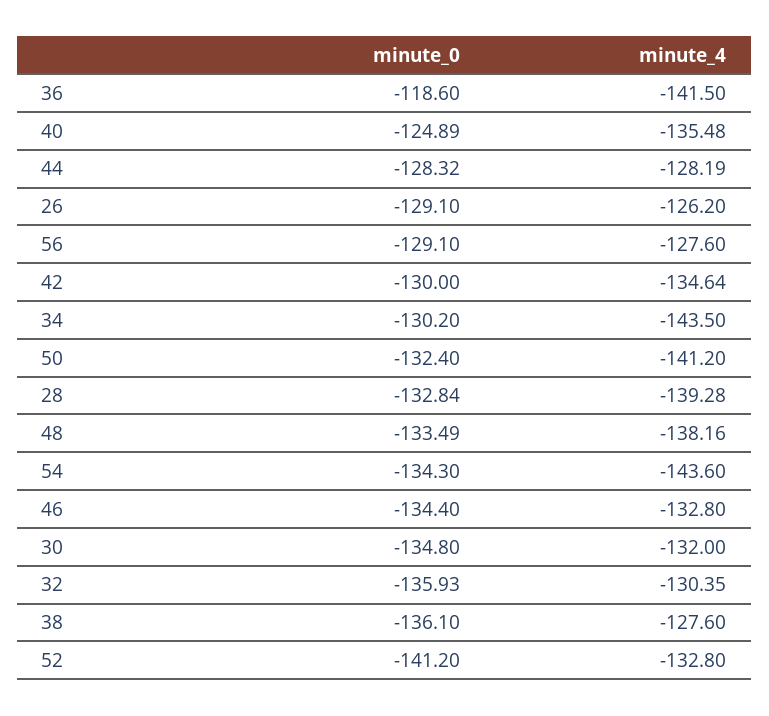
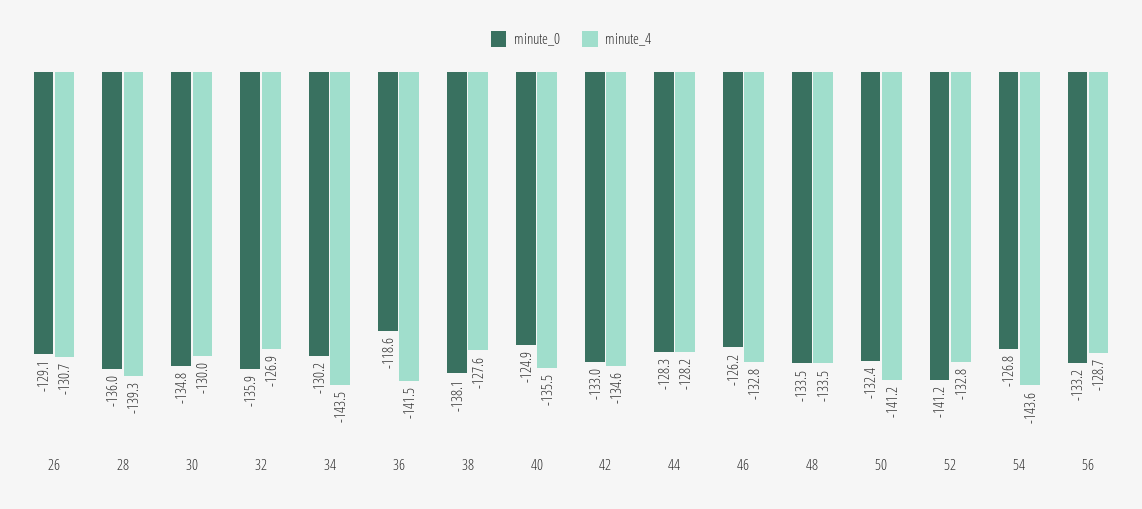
  {
    "minute_0": {
      "36": -118.6,
      "40": -124.89,
      "44": -128.32,
      "26": -129.1,
-     "56": -129.1,
+     "56": -133.2,
-     "42": -130,
+     "42": -133,
      "34": -130.2,
      "50": -132.4,
-     "28": -132.84,
+     "28": -136,
      "48": -133.49,
-     "54": -134.3,
+     "54": -126.8,
-     "46": -134.4,
+     "46": -126.2,
      "30": -134.8,
      "32": -135.93,
-     "38": -136.1,
+     "38": -138.1,
      "52": -141.2
    },
    "minute_4": {
      "36": -141.5,
      "40": -135.48,
      "44": -128.19,
-     "26": -126.2,
+     "26": -130.7,
-     "56": -127.6,
+     "56": -128.7,
      "42": -134.64,
      "34": -143.5,
      "50": -141.2,
      "28": -139.28,
-     "48": -138.16,
+     "48": -133.5,
      "54": -143.6,
      "46": -132.8,
-     "30": -132,
+     "30": -130,
-     "32": -130.35,
+     "32": -126.9,
      "38": -127.6,
      "52": -132.8
    }
  }

